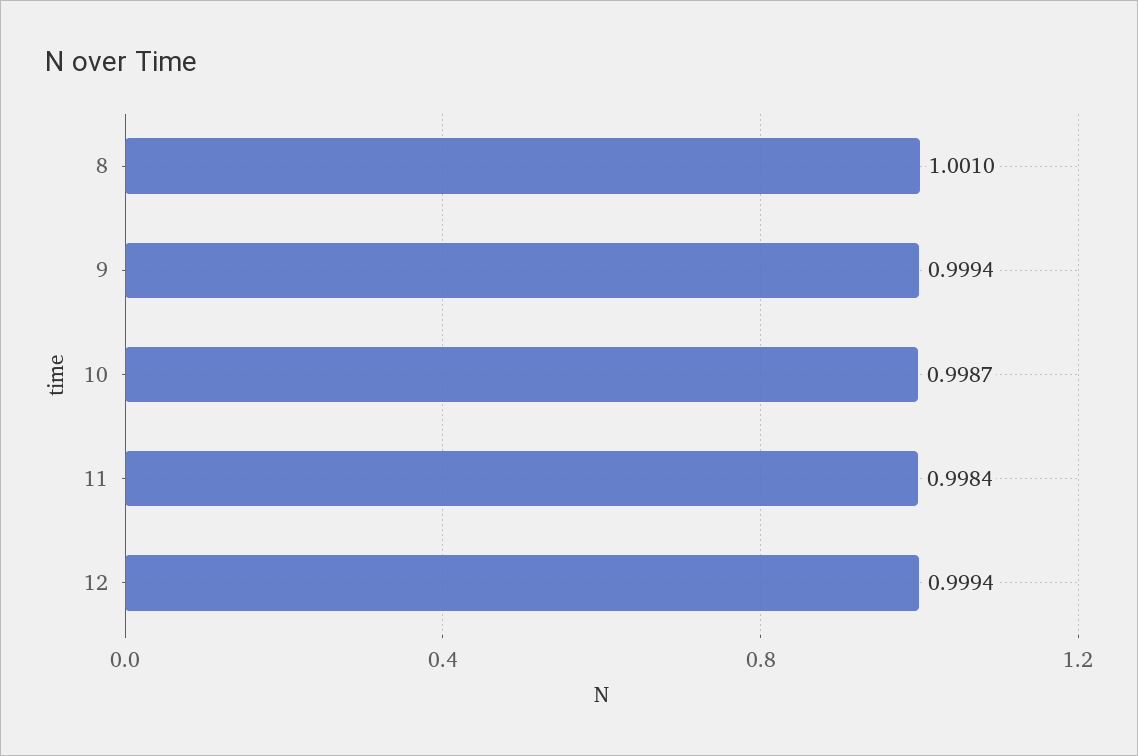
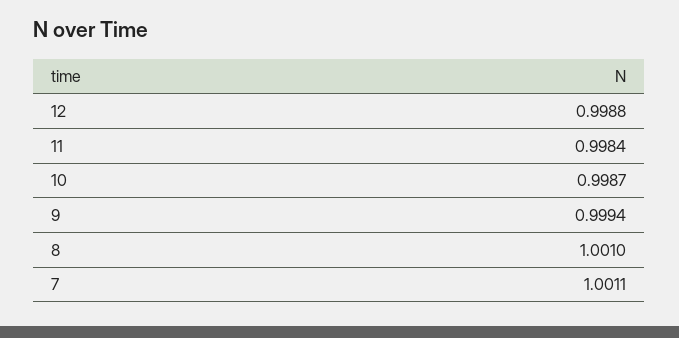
  {
    "8": 1.001,
    "9": 0.9994,
    "10": 0.9987,
    "11": 0.9984,
-   "12": 0.9994
+   "12": 0.9988,
+   "7": 1.0011
  }

